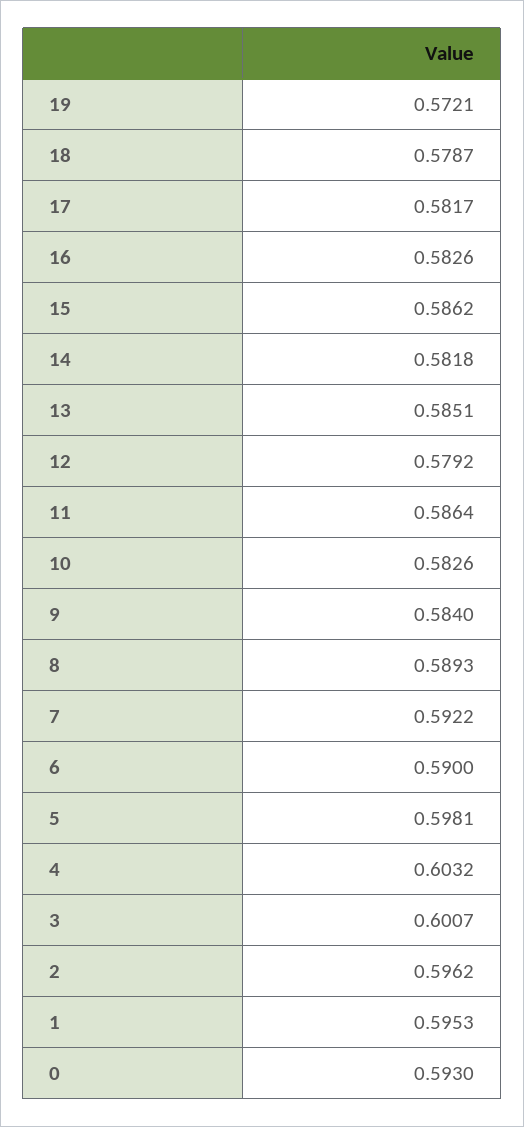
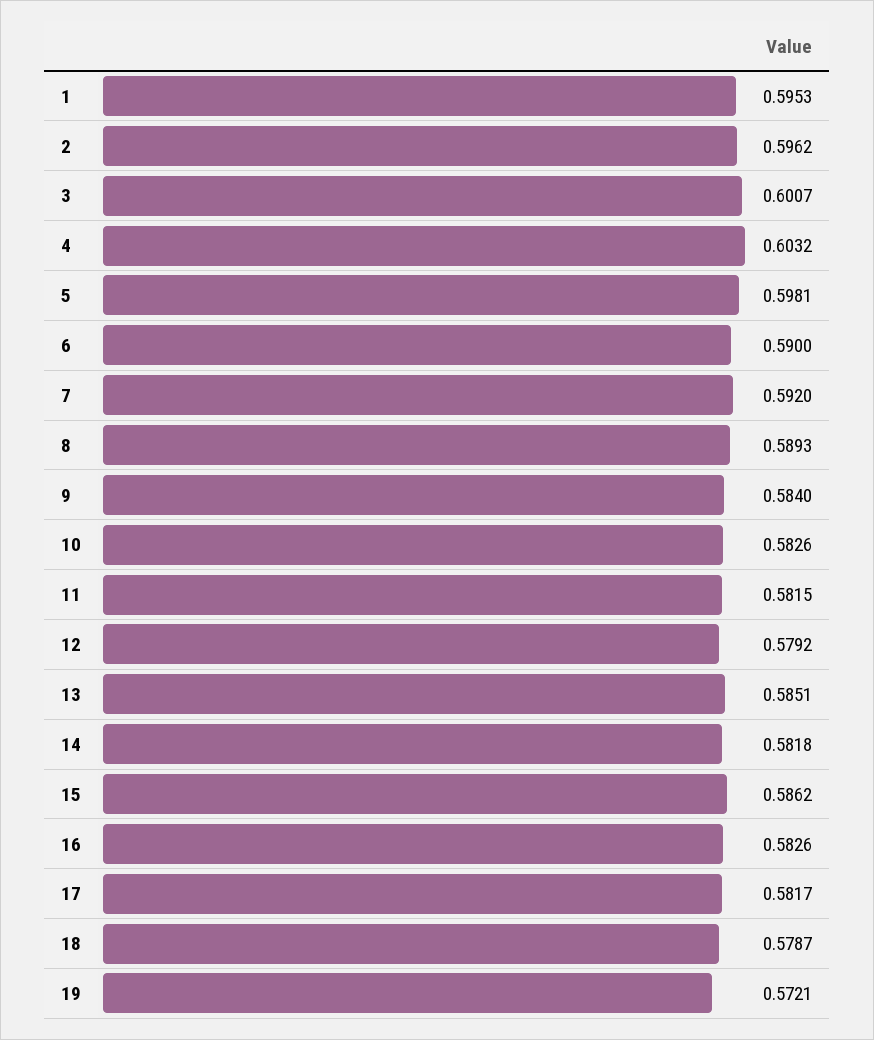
  {
    "19": 0.5721,
    "18": 0.5787,
    "17": 0.5817,
    "16": 0.5826,
    "15": 0.5862,
    "14": 0.5818,
    "13": 0.5851,
    "12": 0.5792,
-   "11": 0.5864,
+   "11": 0.5815,
    "10": 0.5826,
    "9": 0.584,
    "8": 0.5893,
-   "7": 0.5922,
+   "7": 0.592,
    "6": 0.59,
    "5": 0.5981,
    "4": 0.6032,
    "3": 0.6007,
    "2": 0.5962,
-   "1": 0.5953,
+   "1": 0.5953
-   "0": 0.593
  }

